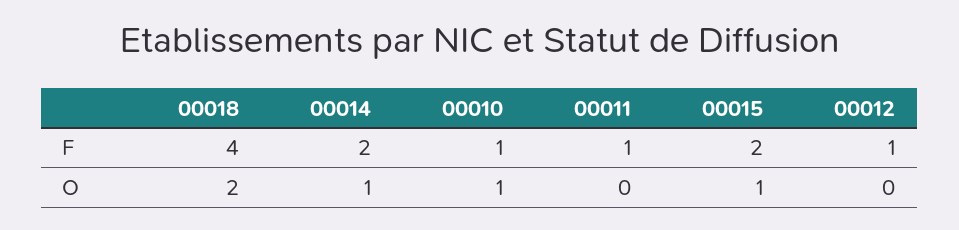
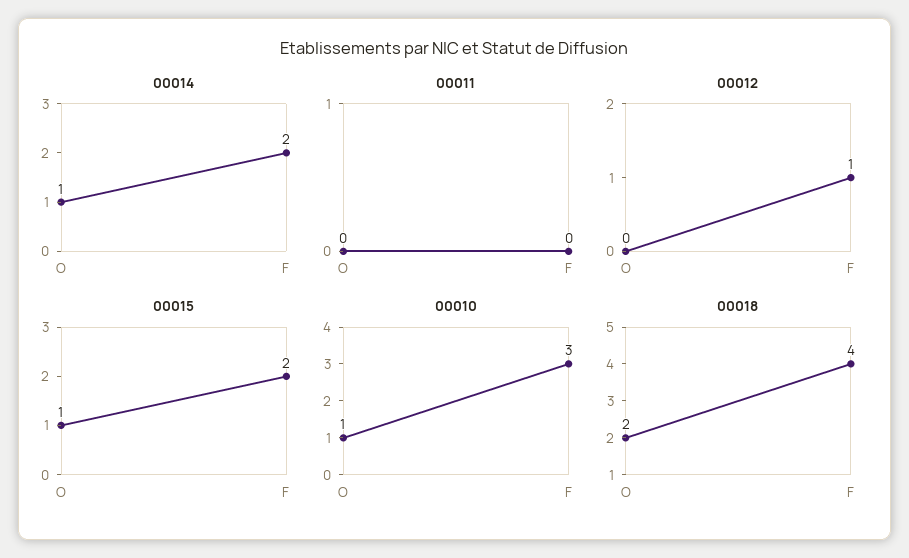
  {
    "00018": {
      "F": 4,
      "O": 2
    },
    "00014": {
      "F": 2,
      "O": 1
    },
    "00010": {
-     "F": 1,
+     "F": 3,
      "O": 1
    },
    "00011": {
-     "F": 1,
+     "F": 0,
      "O": 0
    },
    "00015": {
      "F": 2,
      "O": 1
    },
    "00012": {
      "F": 1,
      "O": 0
    }
  }

